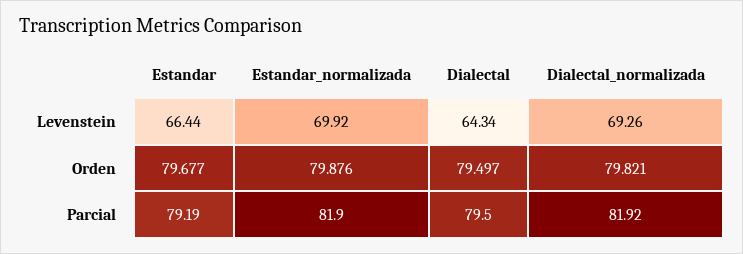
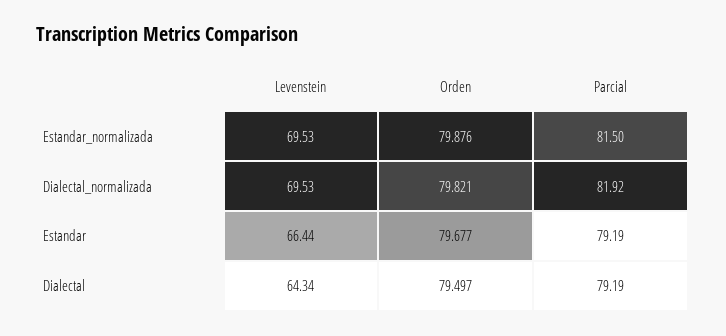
  {
    "Estandar": {
      "Levenstein": 66.44,
      "Orden": 79.677,
      "Parcial": 79.19
    },
    "Estandar_normalizada": {
-     "Levenstein": 69.92,
+     "Levenstein": 69.53,
      "Orden": 79.876,
-     "Parcial": 81.9
+     "Parcial": 81.5
    },
    "Dialectal": {
      "Levenstein": 64.34,
      "Orden": 79.497,
-     "Parcial": 79.5
+     "Parcial": 79.19
    },
    "Dialectal_normalizada": {
-     "Levenstein": 69.26,
+     "Levenstein": 69.53,
      "Orden": 79.821,
      "Parcial": 81.92
    }
  }

